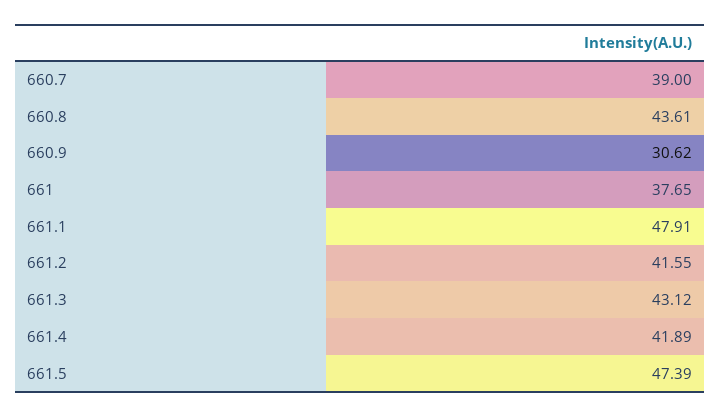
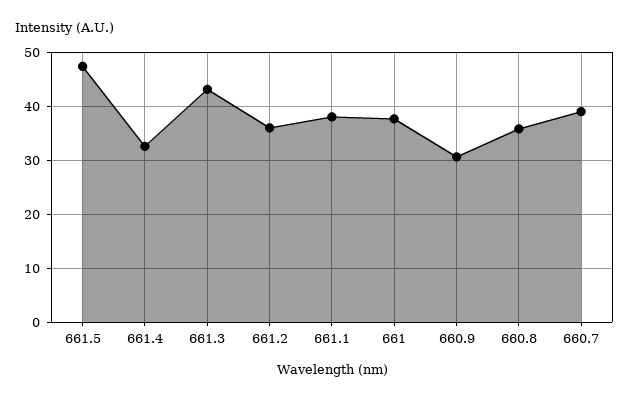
  {
    "660.7": 39,
-   "660.8": 43.61,
+   "660.8": 36,
    "660.9": 30.62,
    "661": 37.65,
-   "661.1": 47.91,
+   "661.1": 38,
-   "661.2": 41.55,
+   "661.2": 36,
    "661.3": 43.12,
-   "661.4": 41.89,
+   "661.4": 32,
    "661.5": 47.39
  }

